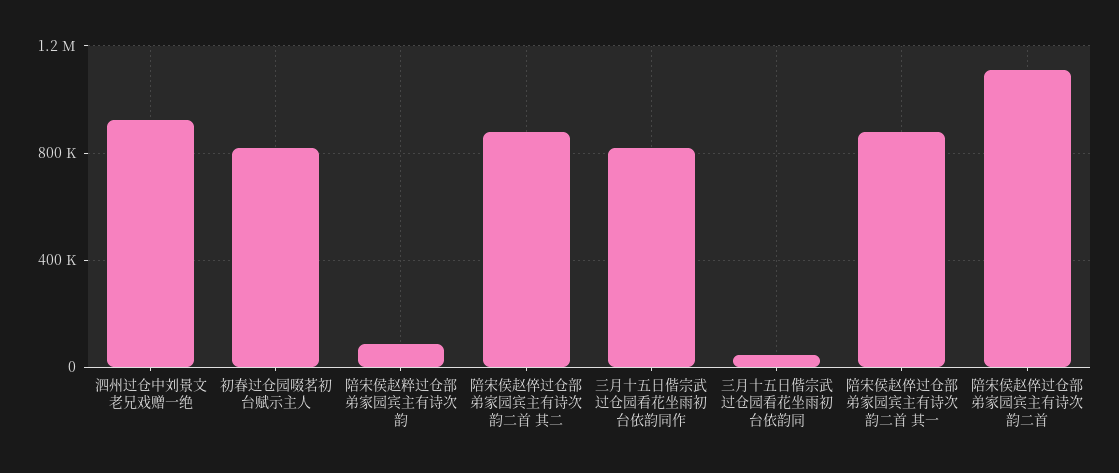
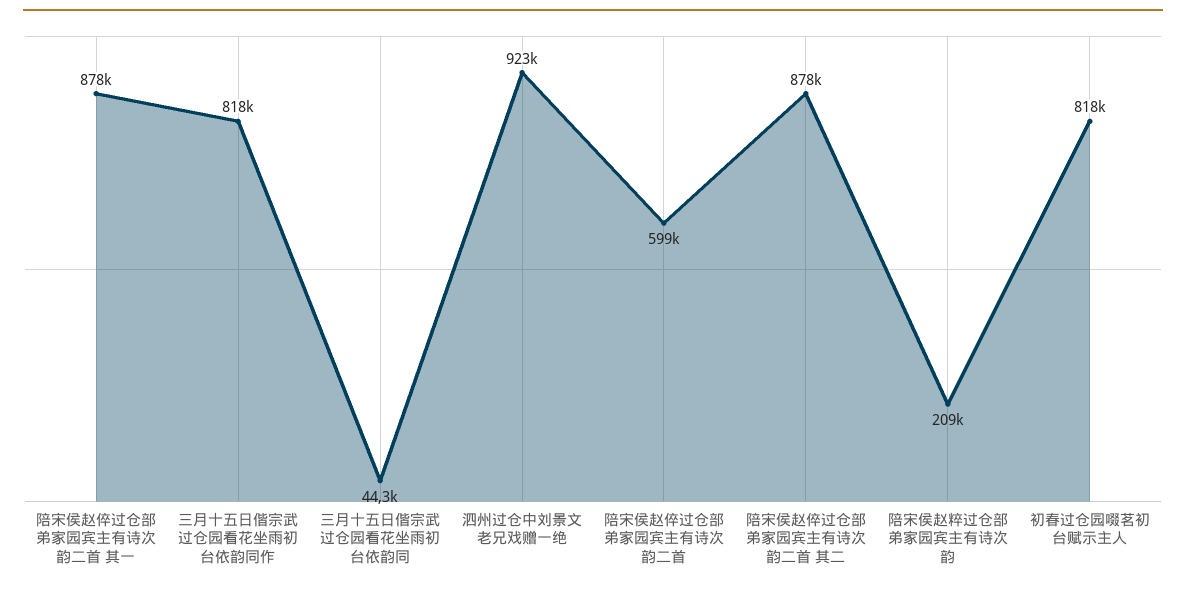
  {
    "泗州过仓中刘景文老兄戏赠一绝": 923000,
    "初春过仓园啜茗初台赋示主人": 818000,
-   "陪宋侯赵粹过仓部弟家园宾主有诗次韵": 100000,
+   "陪宋侯赵粹过仓部弟家园宾主有诗次韵": 209000,
    "陪宋侯赵倅过仓部弟家园宾主有诗次韵二首 其二": 878000,
    "三月十五日偕宗武过仓园看花坐雨初台依韵同作": 818000,
    "三月十五日偕宗武过仓园看花坐雨初台依韵同": 44300,
    "陪宋侯赵倅过仓部弟家园宾主有诗次韵二首 其一": 878000,
-   "陪宋侯赵倅过仓部弟家园宾主有诗次韵二首": 1100000
+   "陪宋侯赵倅过仓部弟家园宾主有诗次韵二首": 599000
  }

